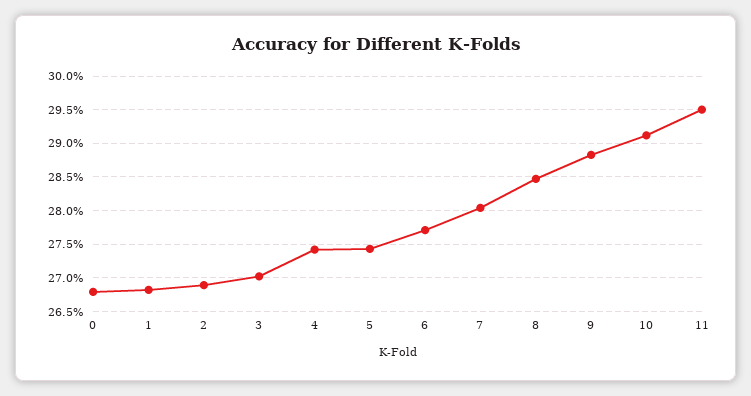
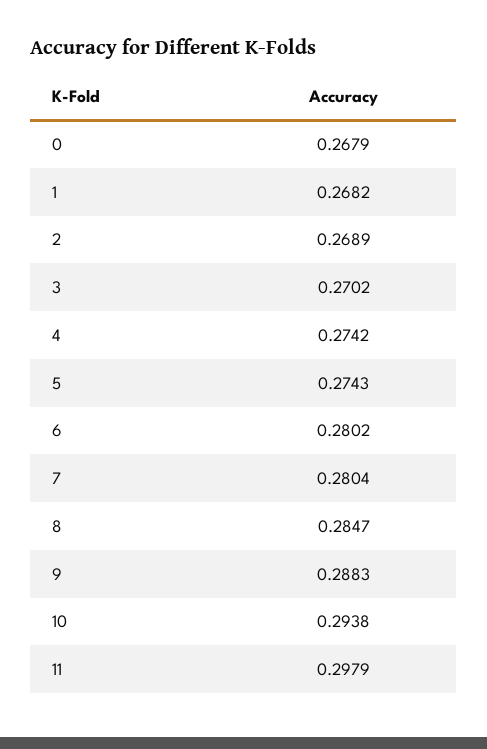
  {
    "0": 0.2679,
    "1": 0.2682,
    "2": 0.2689,
    "3": 0.2702,
    "4": 0.2742,
    "5": 0.2743,
-   "6": 0.277,
+   "6": 0.2802,
    "7": 0.2804,
    "8": 0.2847,
    "9": 0.2883,
-   "10": 0.291,
+   "10": 0.2938,
-   "11": 0.295
+   "11": 0.2979
  }

